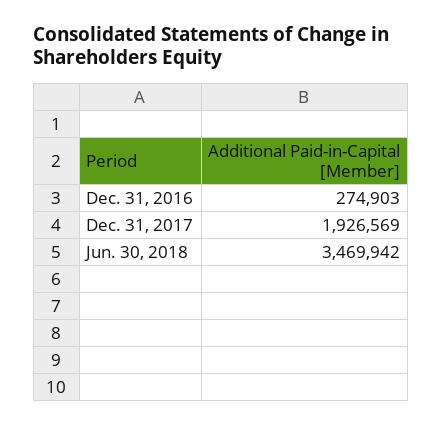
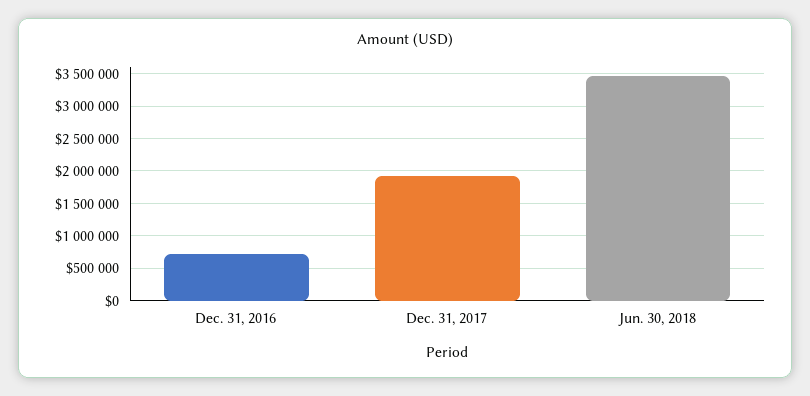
  {
-   "Dec. 31, 2016": 274903,
+   "Dec. 31, 2016": 700000,
    "Dec. 31, 2017": 1926569,
    "Jun. 30, 2018": 3469942
  }

